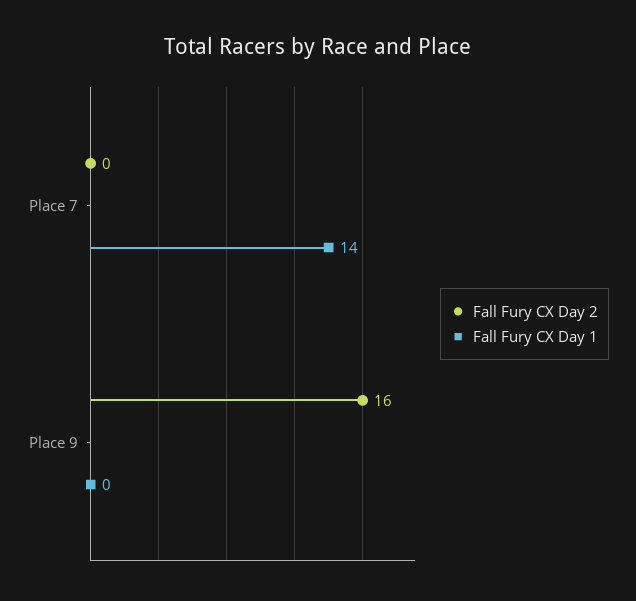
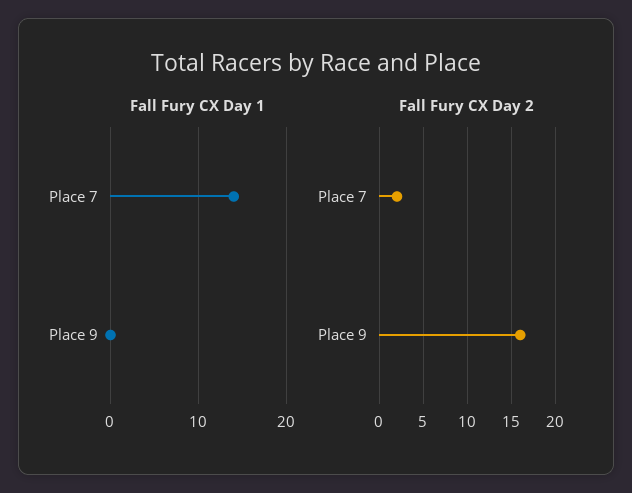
  {
    "Fall Fury CX Day 2": {
-     "Place 7": 0,
+     "Place 7": 2,
      "Place 9": 16
    },
    "Fall Fury CX Day 1": {
      "Place 7": 14,
      "Place 9": 0
    }
  }

